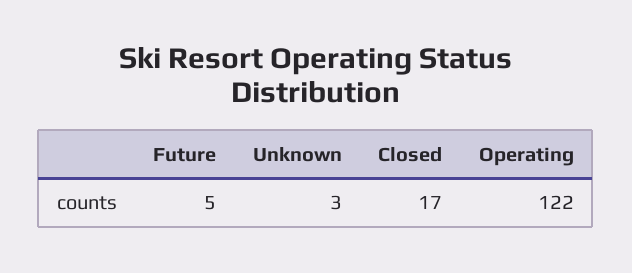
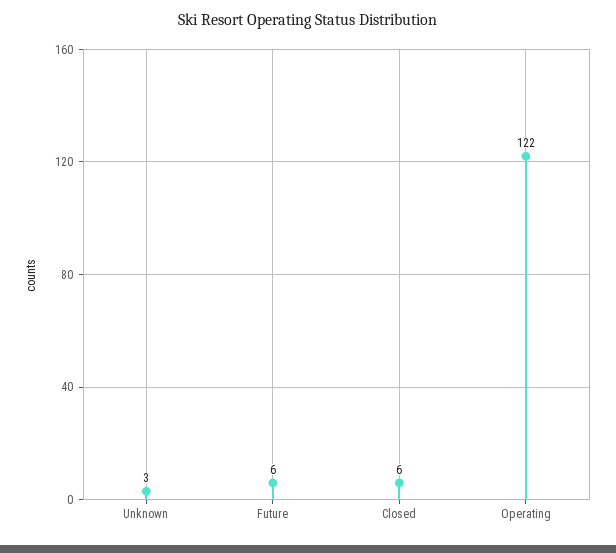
  {
-   "Future": 5,
+   "Future": 6,
    "Unknown": 3,
-   "Closed": 17,
+   "Closed": 6,
    "Operating": 122
  }

